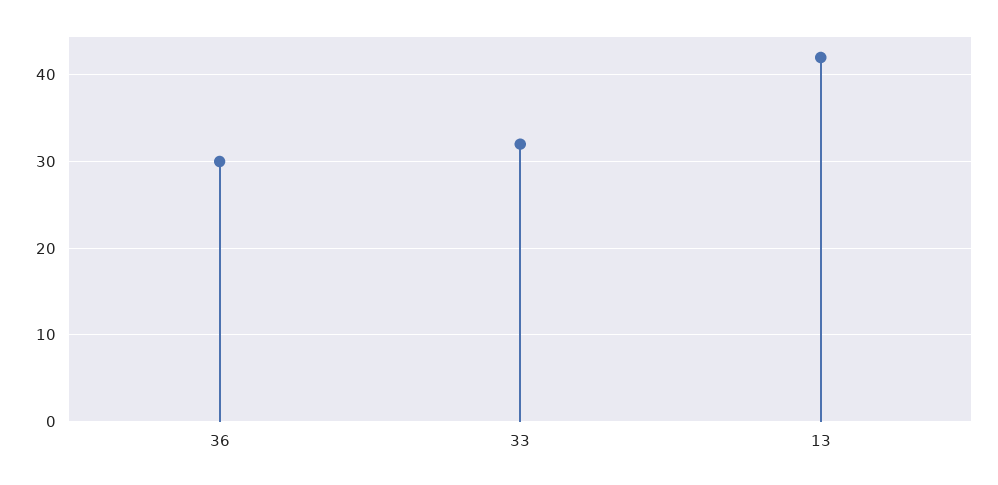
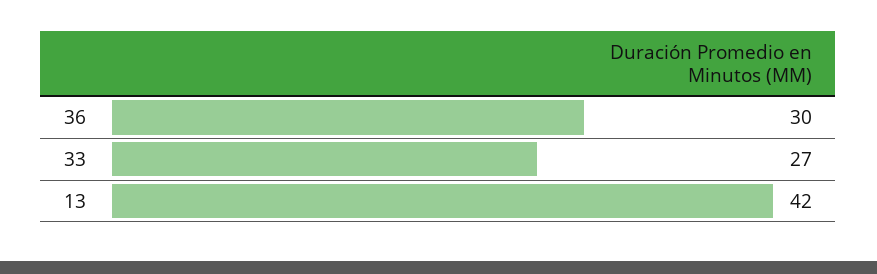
  {
    "36": 30,
-   "33": 32,
+   "33": 27,
    "13": 42
  }

